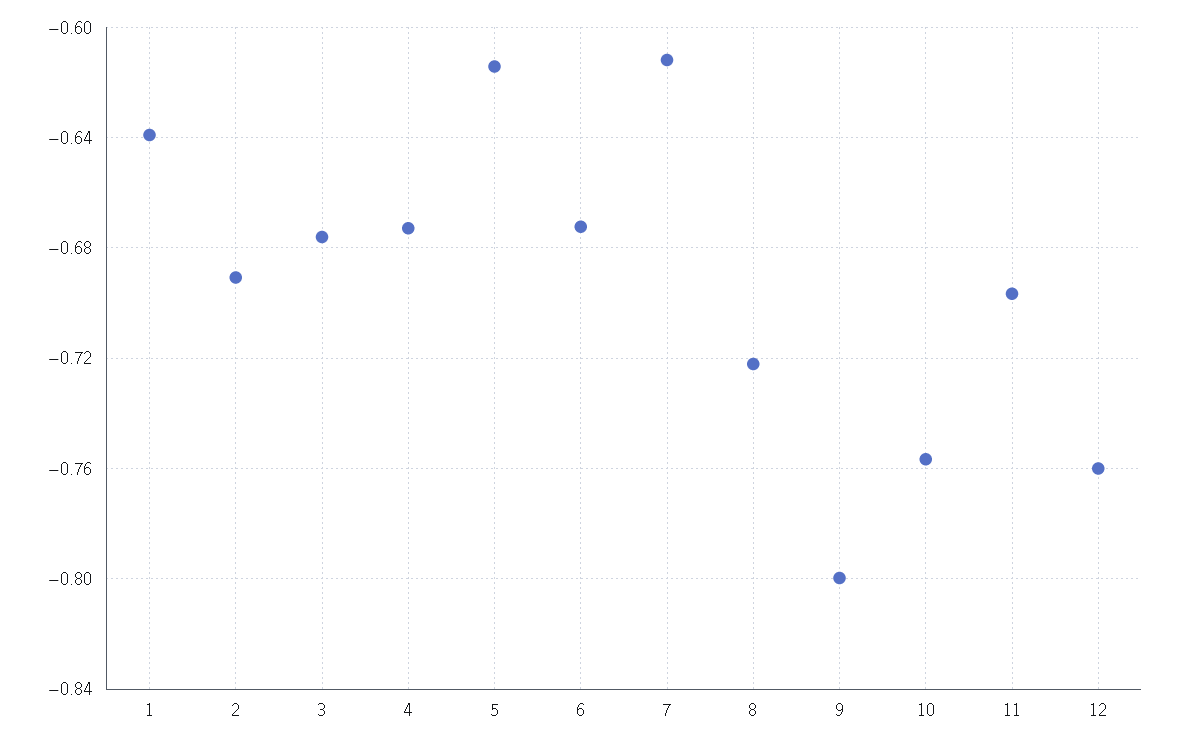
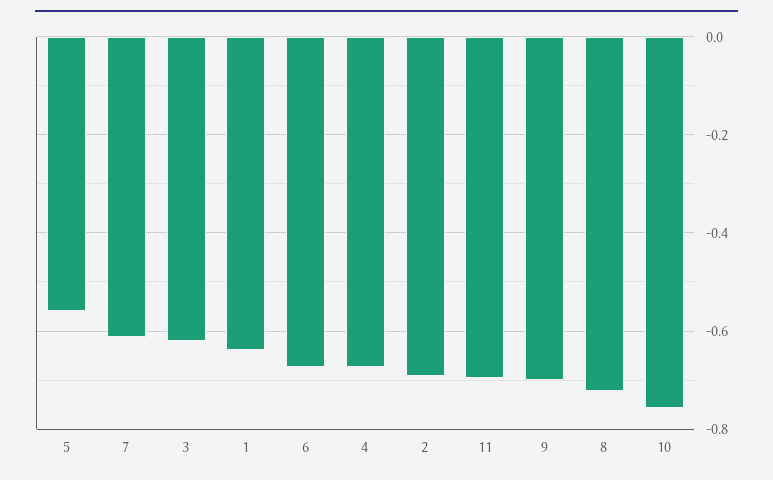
  {
    "1": -0.64,
    "2": -0.69,
-   "3": -0.675,
+   "3": -0.62,
    "4": -0.675,
-   "5": -0.615,
+   "5": -0.56,
    "6": -0.67,
    "7": -0.61,
    "8": -0.72,
-   "9": -0.8,
+   "9": -0.7,
    "10": -0.755,
-   "11": -0.695,
+   "11": -0.695
-   "12": -0.76
  }

